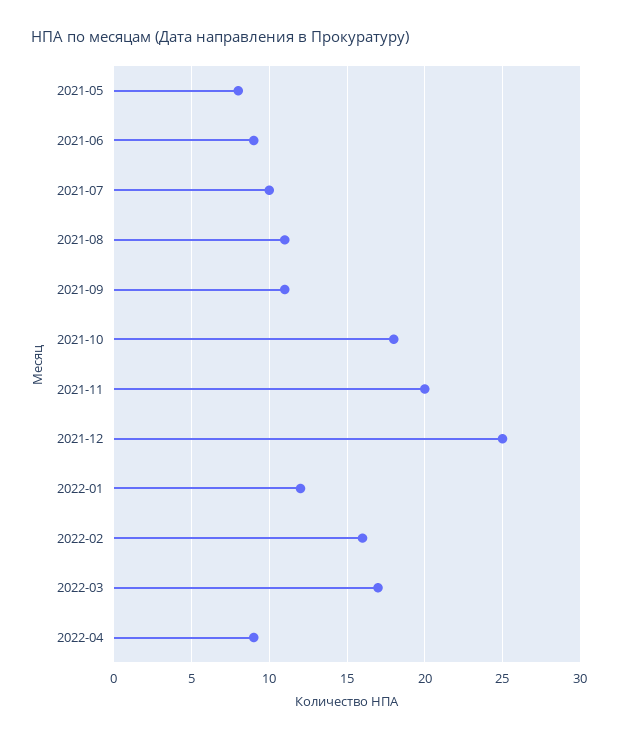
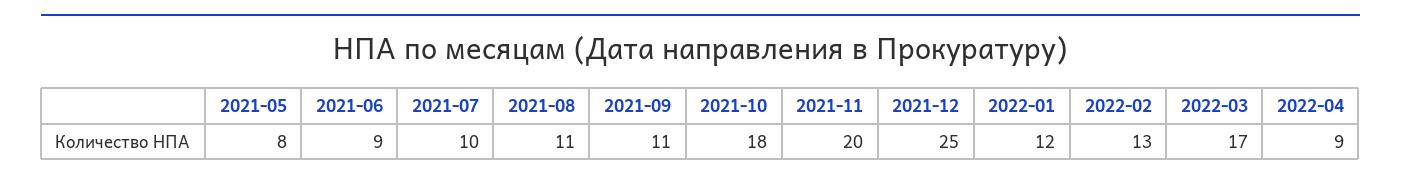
  {
    "2021-05": 8,
    "2021-06": 9,
    "2021-07": 10,
    "2021-08": 11,
    "2021-09": 11,
    "2021-10": 18,
    "2021-11": 20,
    "2021-12": 25,
    "2022-01": 12,
-   "2022-02": 16,
+   "2022-02": 13,
    "2022-03": 17,
    "2022-04": 9
  }

